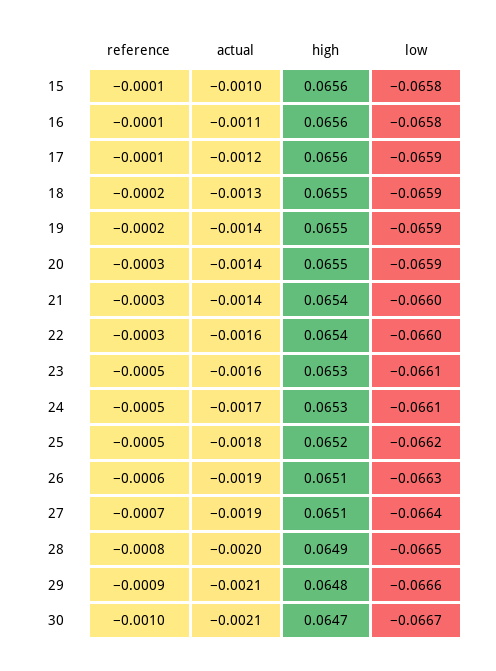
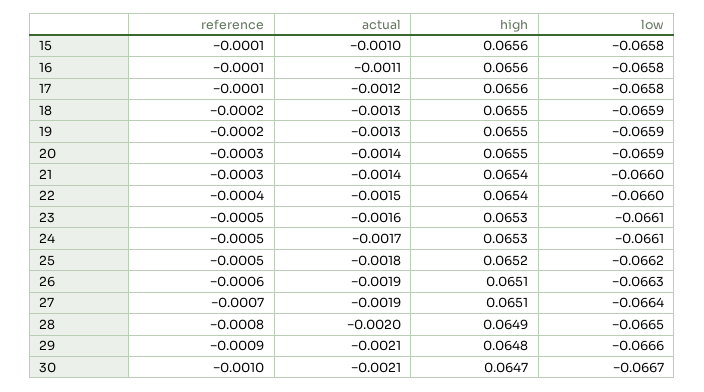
  {
    "reference": {
      "15": -0.0001,
      "16": -0.0001,
      "17": -0.0001,
      "18": -0.0002,
      "19": -0.0002,
      "20": -0.0003,
      "21": -0.0003,
-     "22": -0.0003,
+     "22": -0.0004,
      "23": -0.0005,
      "24": -0.0005,
      "25": -0.0005,
      "26": -0.0006,
      "27": -0.0007,
      "28": -0.0008,
      "29": -0.0009,
      "30": -0.001
    },
    "actual": {
      "15": -0.001,
      "16": -0.0011,
      "17": -0.0012,
      "18": -0.0013,
-     "19": -0.0014,
+     "19": -0.0013,
      "20": -0.0014,
      "21": -0.0014,
-     "22": -0.0016,
+     "22": -0.0015,
      "23": -0.0016,
      "24": -0.0017,
      "25": -0.0018,
      "26": -0.0019,
      "27": -0.0019,
      "28": -0.002,
      "29": -0.0021,
      "30": -0.0021
    },
    "high": {
      "15": 0.0656,
      "16": 0.0656,
      "17": 0.0656,
      "18": 0.0655,
      "19": 0.0655,
      "20": 0.0655,
      "21": 0.0654,
      "22": 0.0654,
      "23": 0.0653,
      "24": 0.0653,
      "25": 0.0652,
      "26": 0.0651,
      "27": 0.0651,
      "28": 0.0649,
      "29": 0.0648,
      "30": 0.0647
    },
    "low": {
      "15": -0.0658,
      "16": -0.0658,
-     "17": -0.0659,
+     "17": -0.0658,
      "18": -0.0659,
      "19": -0.0659,
      "20": -0.0659,
      "21": -0.066,
      "22": -0.066,
      "23": -0.0661,
      "24": -0.0661,
      "25": -0.0662,
      "26": -0.0663,
      "27": -0.0664,
      "28": -0.0665,
      "29": -0.0666,
      "30": -0.0667
    }
  }

